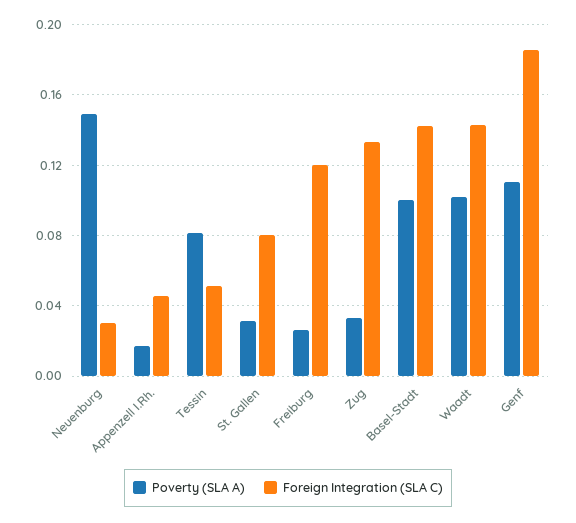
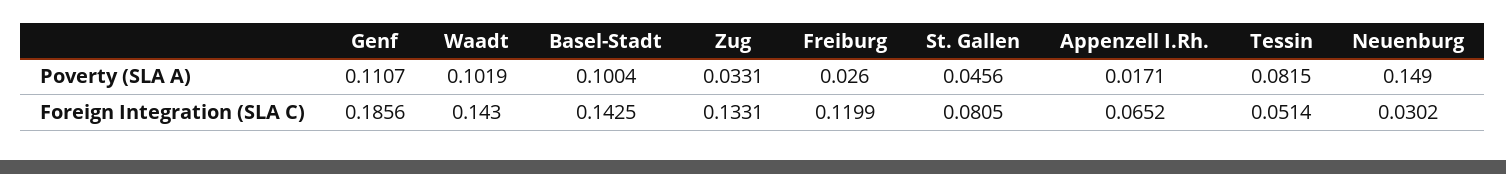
  {
    "Poverty (SLA A)": {
      "Neuenburg": 0.149,
      "Appenzell I.Rh.": 0.0171,
      "Tessin": 0.0815,
-     "St. Gallen": 0.03,
+     "St. Gallen": 0.0456,
      "Freiburg": 0.026,
      "Zug": 0.0331,
      "Basel-Stadt": 0.1004,
      "Waadt": 0.1019,
      "Genf": 0.1107
    },
    "Foreign Integration (SLA C)": {
      "Neuenburg": 0.0302,
-     "Appenzell I.Rh.": 0.045,
+     "Appenzell I.Rh.": 0.0652,
      "Tessin": 0.0514,
      "St. Gallen": 0.0805,
      "Freiburg": 0.1199,
      "Zug": 0.1331,
      "Basel-Stadt": 0.1425,
      "Waadt": 0.143,
      "Genf": 0.1856
    }
  }

